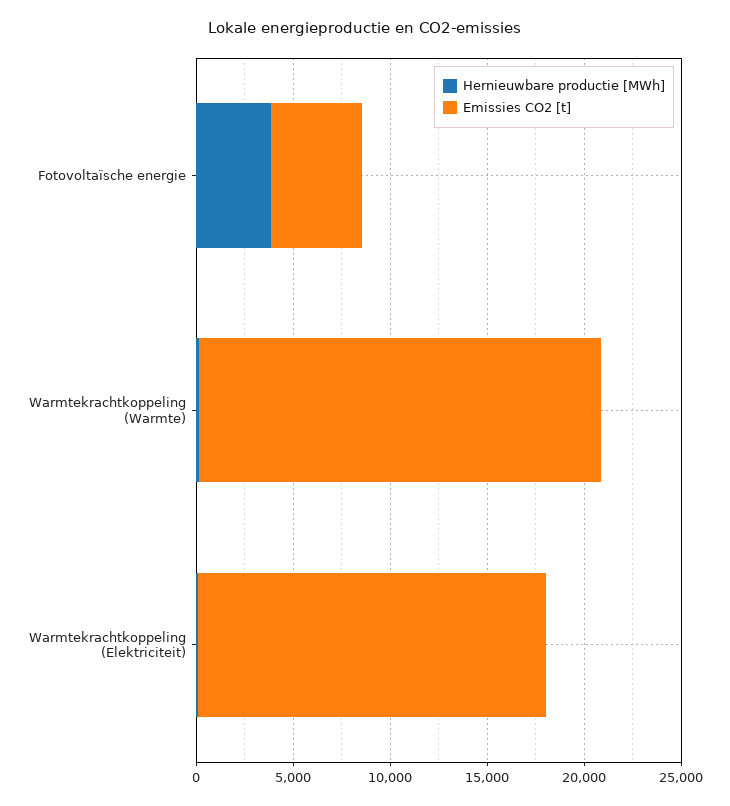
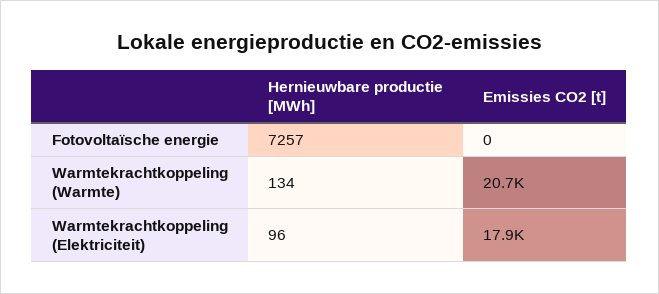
  {
    "Hernieuwbare productie [MWh]": {
-     "Fotovoltaïsche energie": 4000,
+     "Fotovoltaïsche energie": 7257,
      "Warmtekrachtkoppeling (Warmte)": 134,
      "Warmtekrachtkoppeling (Elektriciteit)": 96
    },
    "Emissies CO2 [t]": {
-     "Fotovoltaïsche energie": 5000,
+     "Fotovoltaïsche energie": 0,
      "Warmtekrachtkoppeling (Warmte)": 20700,
      "Warmtekrachtkoppeling (Elektriciteit)": 17900
    }
  }

